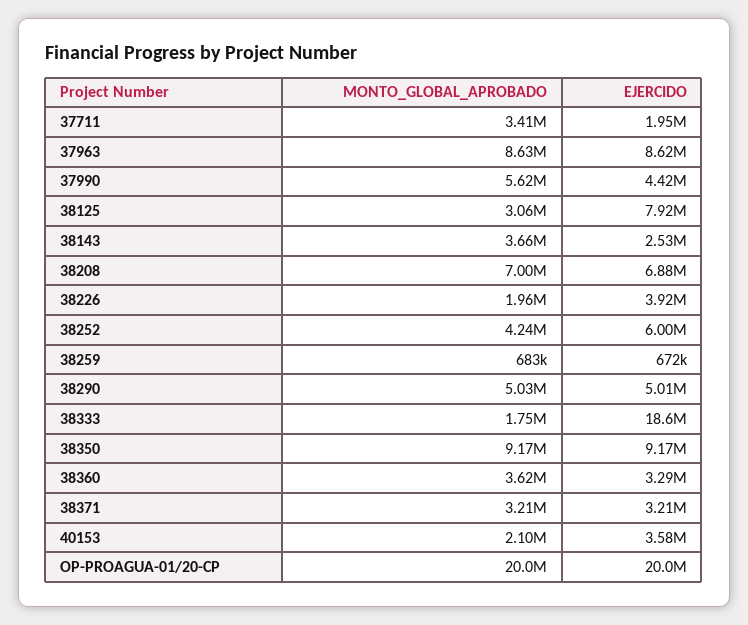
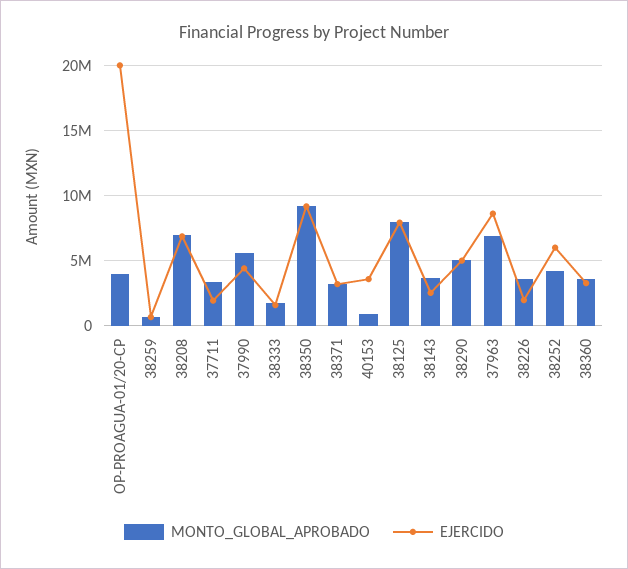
  {
    "MONTO_GLOBAL_APROBADO": {
      "37711": 3410000,
-     "37963": 8630000,
+     "37963": 7000000,
      "37990": 5620000,
-     "38125": 3060000,
+     "38125": 8000000,
      "38143": 3660000,
      "38208": 7000000,
-     "38226": 1960000,
+     "38226": 3500000,
      "38252": 4240000,
      "38259": 683000,
      "38290": 5030000,
      "38333": 1750000,
      "38350": 9170000,
      "38360": 3620000,
      "38371": 3210000,
-     "40153": 2100000,
+     "40153": 1000000,
-     "OP-PROAGUA-01/20-CP": 20000000
+     "OP-PROAGUA-01/20-CP": 4000000
    },
    "EJERCIDO": {
      "37711": 1950000,
      "37963": 8620000,
      "37990": 4420000,
      "38125": 7920000,
      "38143": 2530000,
      "38208": 6880000,
-     "38226": 3920000,
+     "38226": 2000000,
      "38252": 6000000,
      "38259": 672000,
      "38290": 5010000,
-     "38333": 18600000,
+     "38333": 1500000,
      "38350": 9170000,
      "38360": 3290000,
      "38371": 3210000,
      "40153": 3580000,
      "OP-PROAGUA-01/20-CP": 20000000
    }
  }

